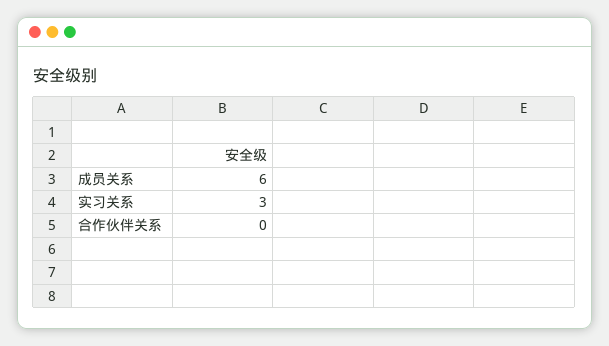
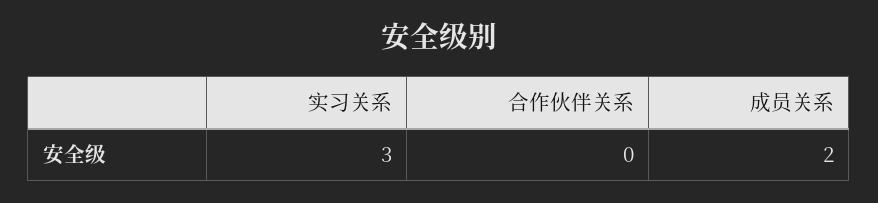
  {
-   "成员关系": 6,
+   "成员关系": 2,
    "实习关系": 3,
    "合作伙伴关系": 0
  }

